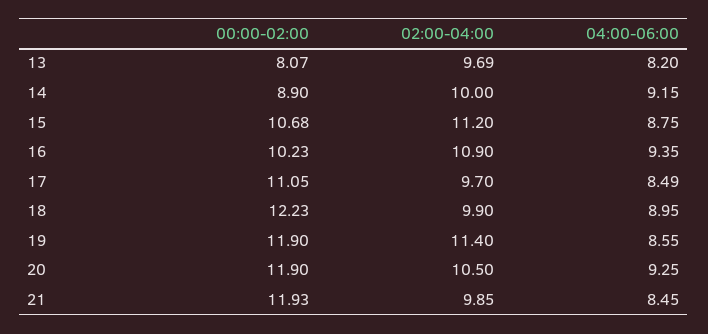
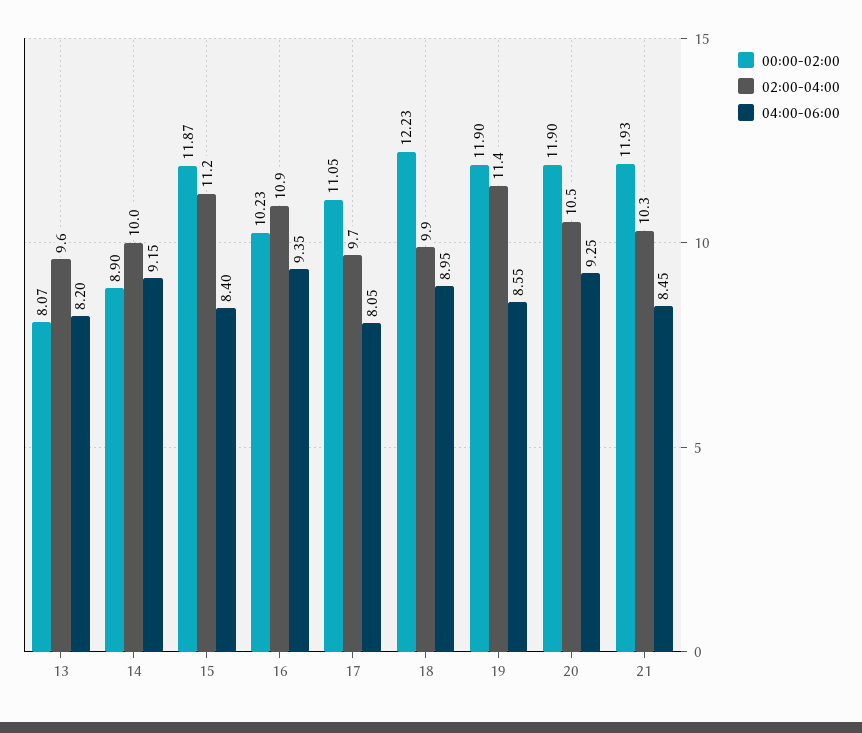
  {
    "00:00-02:00": {
      "13": 8.07,
      "14": 8.9,
-     "15": 10.68,
+     "15": 11.87,
      "16": 10.23,
      "17": 11.05,
      "18": 12.23,
      "19": 11.9,
      "20": 11.9,
      "21": 11.93
    },
    "02:00-04:00": {
-     "13": 9.69,
+     "13": 9.6,
      "14": 10,
      "15": 11.2,
      "16": 10.9,
      "17": 9.7,
      "18": 9.9,
      "19": 11.4,
      "20": 10.5,
-     "21": 9.85
+     "21": 10.3
    },
    "04:00-06:00": {
      "13": 8.2,
      "14": 9.15,
-     "15": 8.75,
+     "15": 8.4,
      "16": 9.35,
-     "17": 8.49,
+     "17": 8.05,
      "18": 8.95,
      "19": 8.55,
      "20": 9.25,
      "21": 8.45
    }
  }

